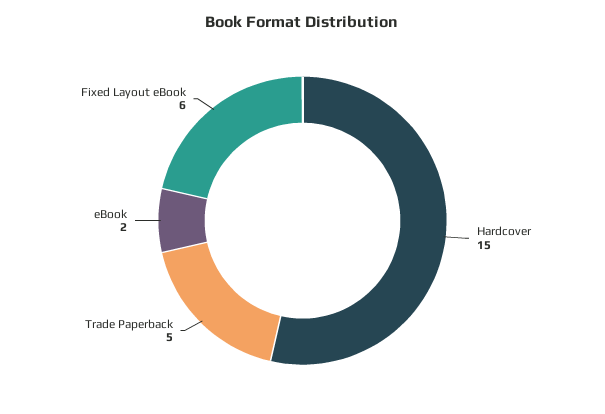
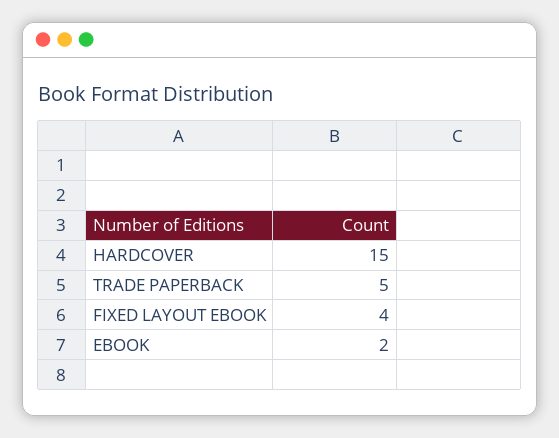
  {
    "Hardcover": 15,
    "Trade Paperback": 5,
    "eBook": 2,
-   "Fixed Layout eBook": 6
+   "Fixed Layout eBook": 4
  }

